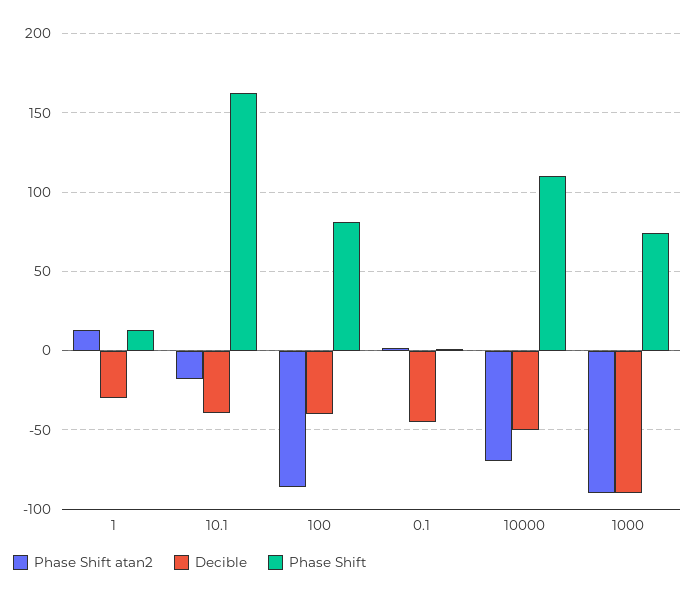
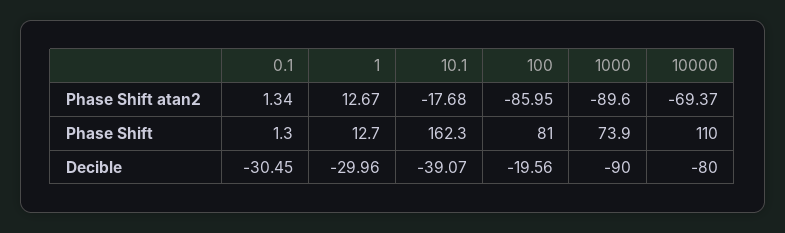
  {
    "Phase Shift atan2": {
      "1": 12.67,
      "10.1": -17.68,
      "100": -85.95,
      "0.1": 1.34,
      "10000": -69.37,
      "1000": -89.6
    },
    "Decible": {
      "1": -29.96,
      "10.1": -39.07,
-     "100": -40,
+     "100": -19.56,
-     "0.1": -45,
+     "0.1": -30.45,
-     "10000": -50,
+     "10000": -80,
      "1000": -90
    },
    "Phase Shift": {
      "1": 12.7,
      "10.1": 162.3,
      "100": 81,
      "0.1": 1.3,
      "10000": 110,
      "1000": 73.9
    }
  }

